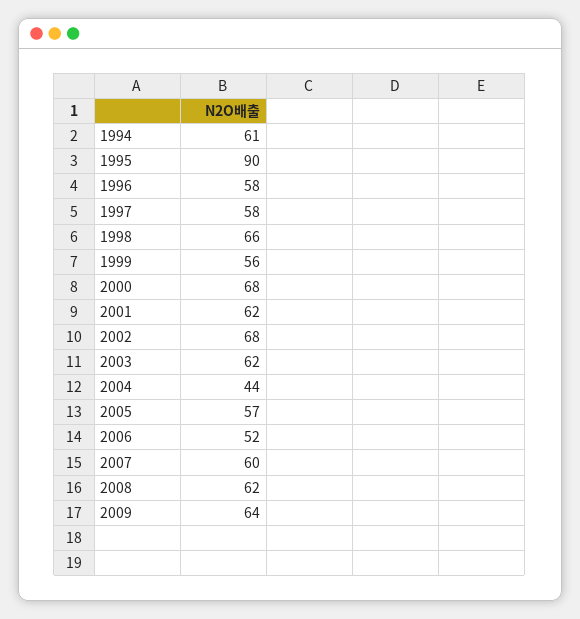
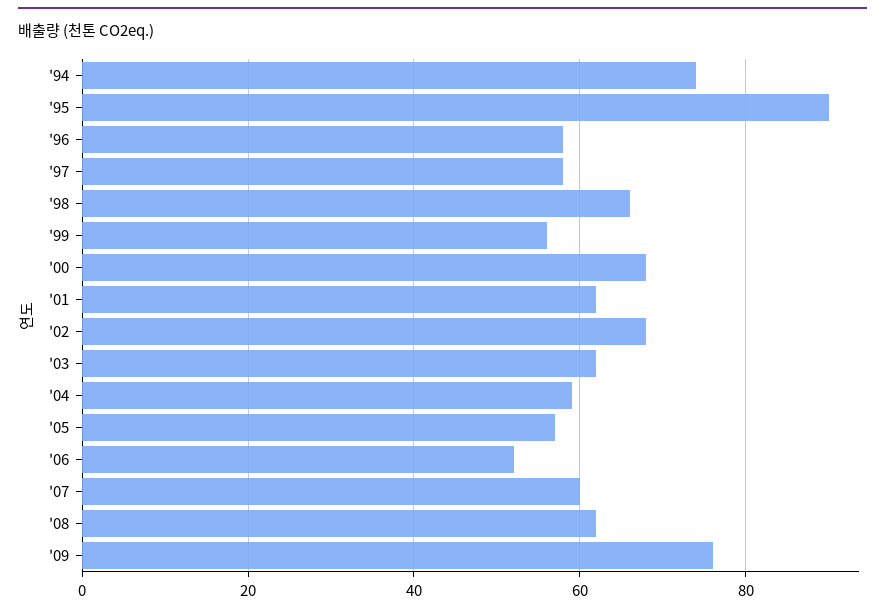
  {
-   "1994": 61,
+   "1994": 75,
    "1995": 90,
    "1996": 58,
    "1997": 58,
    "1998": 66,
    "1999": 56,
    "2000": 68,
    "2001": 62,
    "2002": 68,
    "2003": 62,
-   "2004": 44,
+   "2004": 60,
    "2005": 57,
    "2006": 52,
    "2007": 60,
    "2008": 62,
-   "2009": 64
+   "2009": 75
  }

